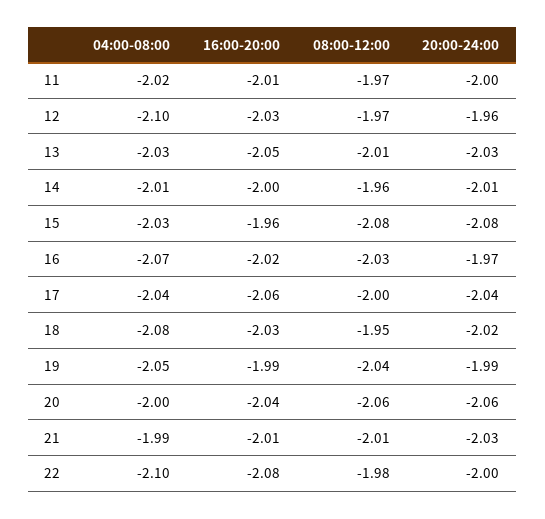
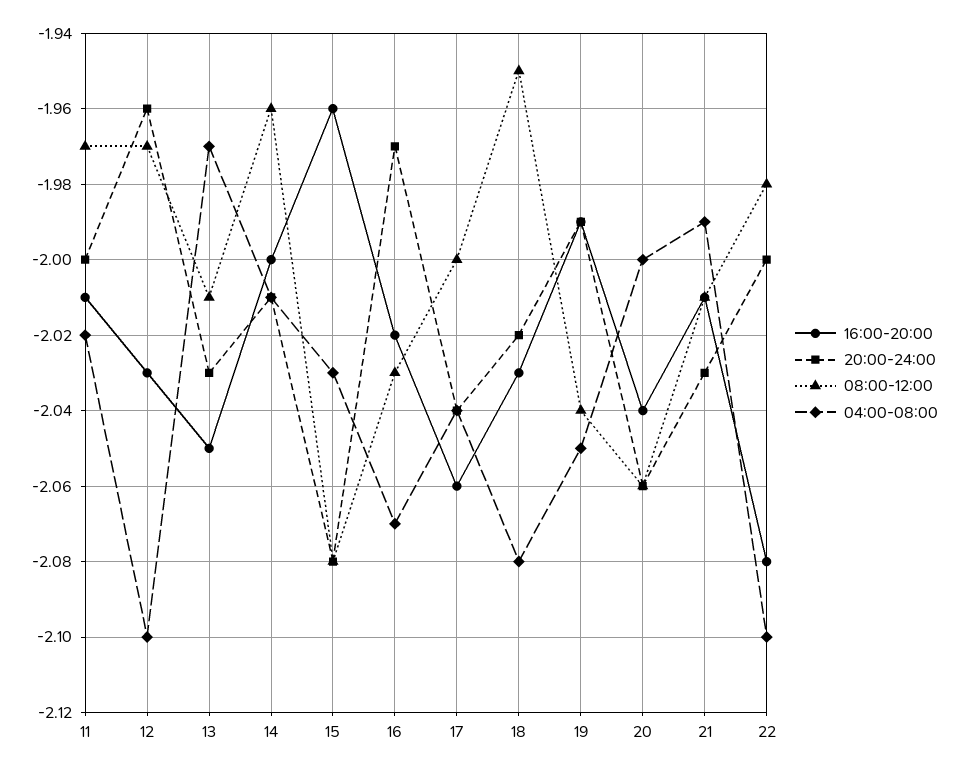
  {
    "04:00-08:00": {
      "11": -2.02,
      "12": -2.1,
-     "13": -2.03,
+     "13": -1.97,
      "14": -2.01,
      "15": -2.03,
      "16": -2.07,
      "17": -2.04,
      "18": -2.08,
      "19": -2.05,
      "20": -2,
      "21": -1.99,
      "22": -2.1
    },
    "16:00-20:00": {
      "11": -2.01,
      "12": -2.03,
      "13": -2.05,
      "14": -2,
      "15": -1.96,
      "16": -2.02,
      "17": -2.06,
      "18": -2.03,
      "19": -1.99,
      "20": -2.04,
      "21": -2.01,
      "22": -2.08
    },
    "08:00-12:00": {
      "11": -1.97,
      "12": -1.97,
      "13": -2.01,
      "14": -1.96,
      "15": -2.08,
      "16": -2.03,
      "17": -2,
      "18": -1.95,
      "19": -2.04,
      "20": -2.06,
      "21": -2.01,
      "22": -1.98
    },
    "20:00-24:00": {
      "11": -2,
      "12": -1.96,
      "13": -2.03,
      "14": -2.01,
      "15": -2.08,
      "16": -1.97,
      "17": -2.04,
      "18": -2.02,
      "19": -1.99,
      "20": -2.06,
      "21": -2.03,
      "22": -2
    }
  }

